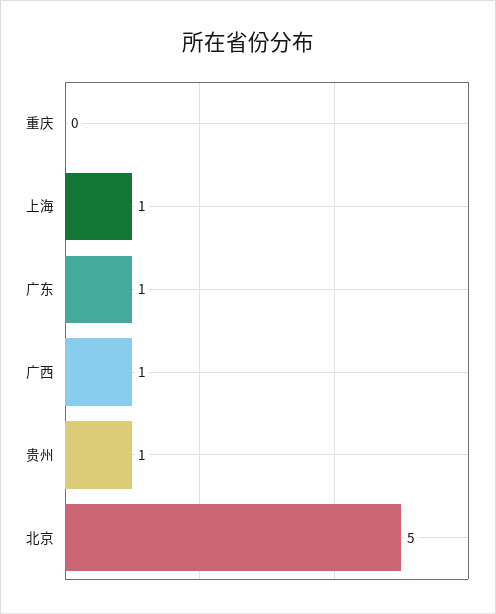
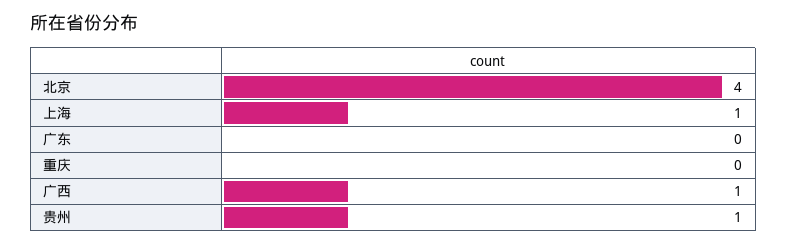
  {
    "重庆": 0,
    "上海": 1,
-   "广东": 1,
+   "广东": 0,
    "广西": 1,
    "贵州": 1,
-   "北京": 5
+   "北京": 4
  }

